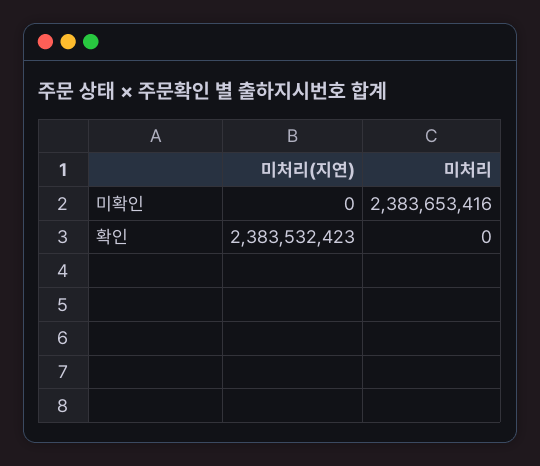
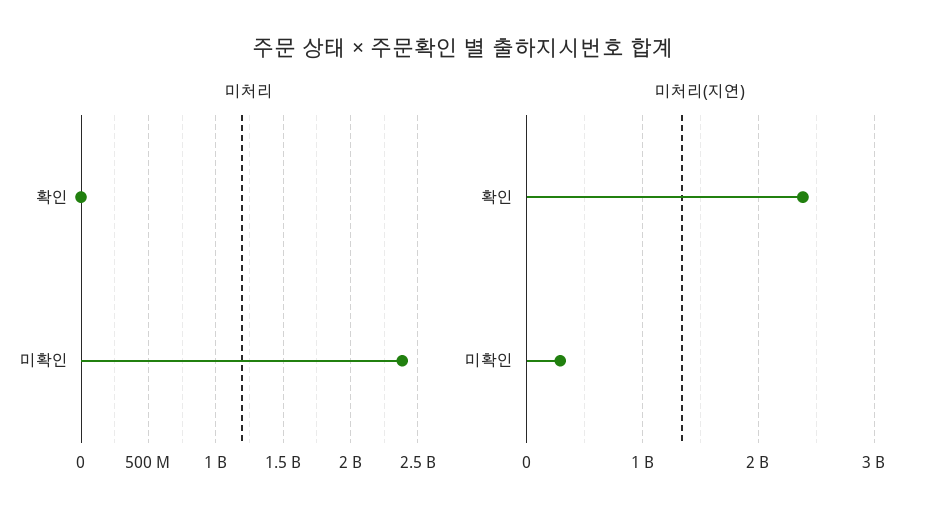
  {
    "미처리(지연)": {
-     "미확인": 0,
+     "미확인": 300000000,
      "확인": 2383532423
    },
    "미처리": {
      "미확인": 2383653416,
      "확인": 0
    }
  }

